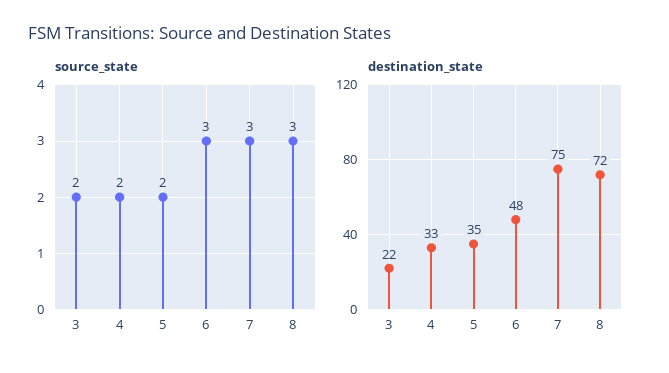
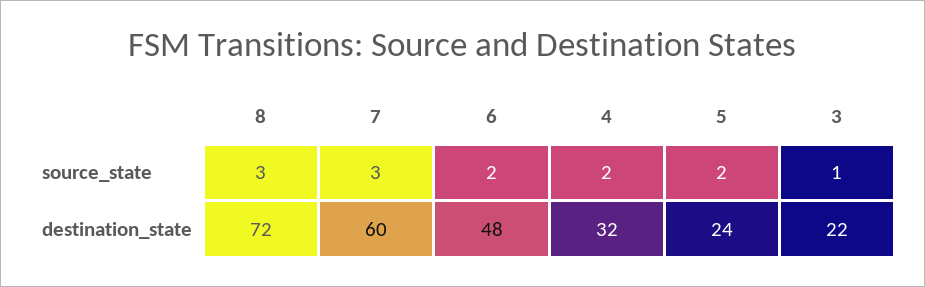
  {
    "source_state": {
-     "3": 2,
+     "3": 1,
      "4": 2,
      "5": 2,
-     "6": 3,
+     "6": 2,
      "7": 3,
      "8": 3
    },
    "destination_state": {
      "3": 22,
-     "4": 33,
+     "4": 32,
-     "5": 35,
+     "5": 24,
      "6": 48,
-     "7": 75,
+     "7": 60,
      "8": 72
    }
  }

